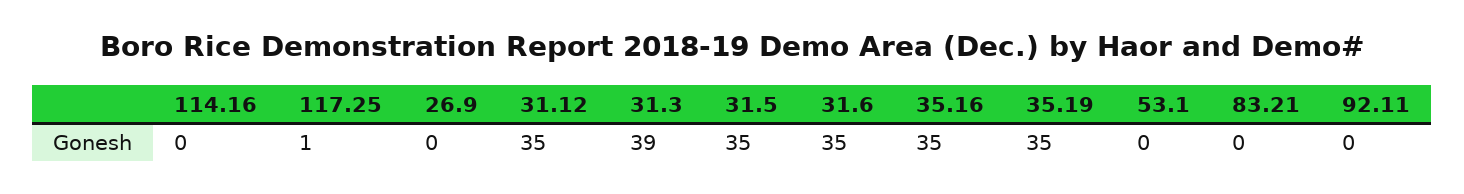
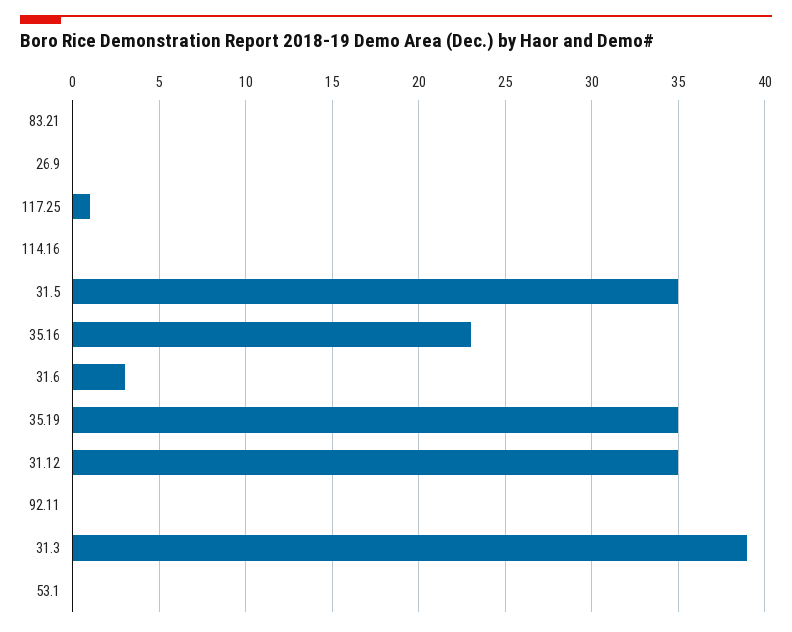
  {
    "114.16": 0,
    "117.25": 1,
    "26.9": 0,
    "31.12": 35,
    "31.3": 39,
    "31.5": 35,
-   "31.6": 35,
+   "31.6": 3,
-   "35.16": 35,
+   "35.16": 23,
    "35.19": 35,
    "53.1": 0,
    "83.21": 0,
    "92.11": 0
  }

